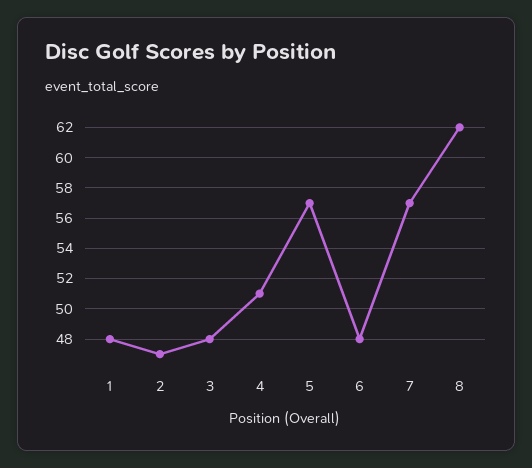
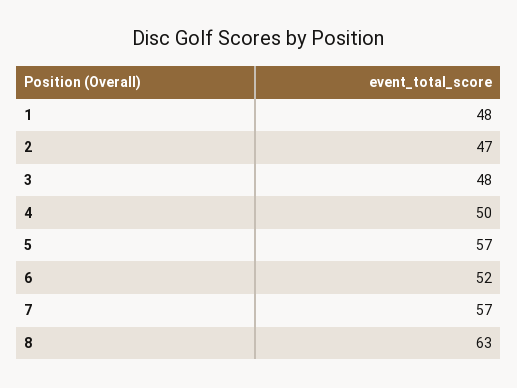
  {
    "1": 48,
    "2": 47,
    "3": 48,
-   "4": 51,
+   "4": 50,
    "5": 57,
-   "6": 48,
+   "6": 52,
    "7": 57,
-   "8": 62
+   "8": 63
  }

